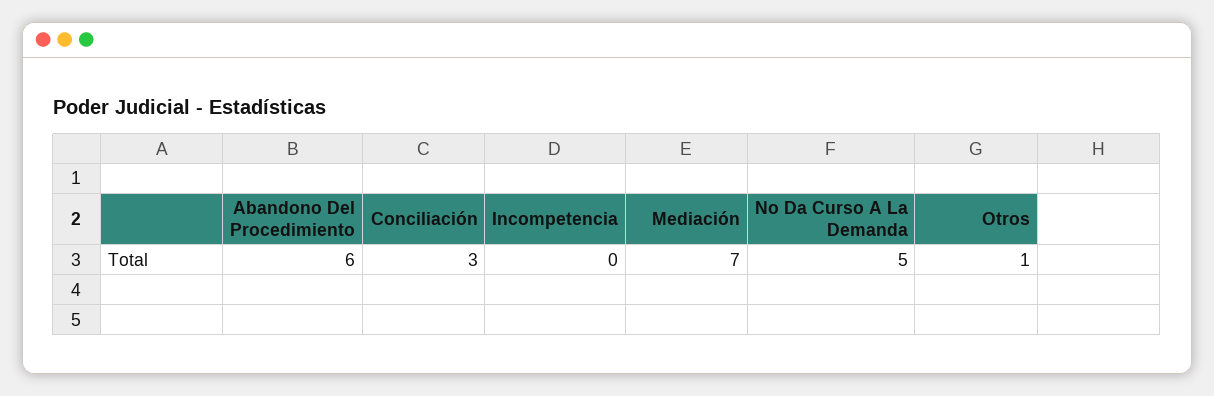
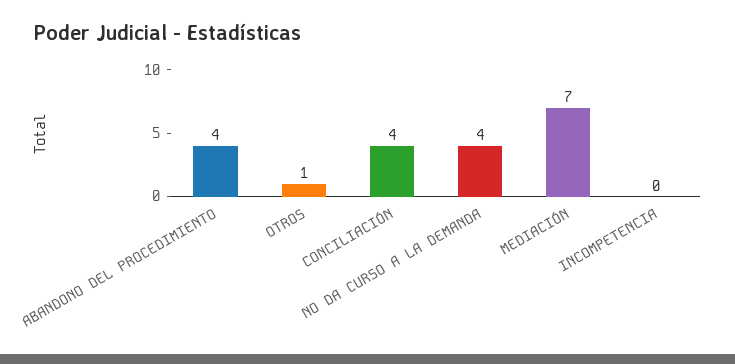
  {
-   "Abandono Del Procedimiento": 6,
+   "Abandono Del Procedimiento": 4,
-   "Conciliación": 3,
+   "Conciliación": 4,
    "Incompetencia": 0,
    "Mediación": 7,
-   "No Da Curso A La Demanda": 5,
+   "No Da Curso A La Demanda": 4,
    "Otros": 1
  }

